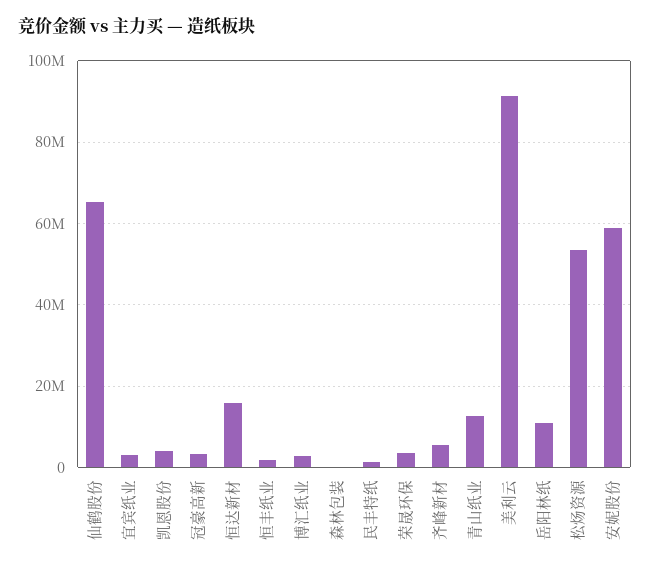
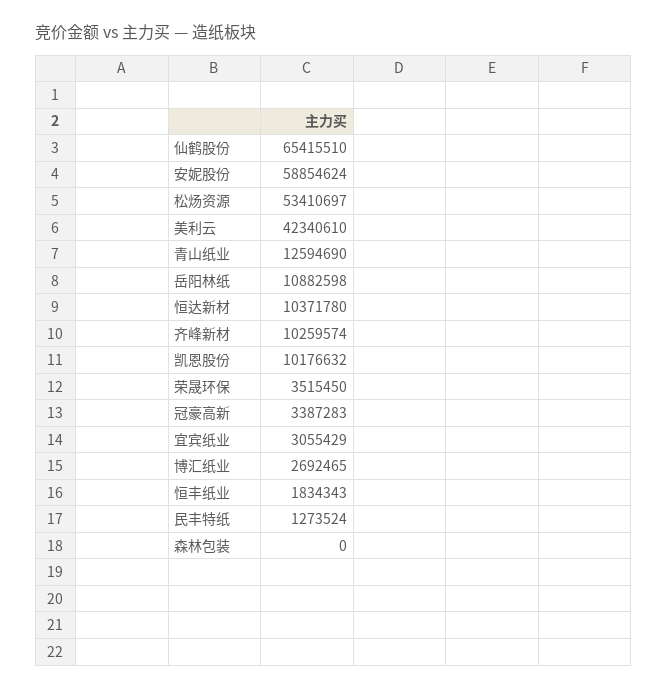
  {
    "仙鹤股份": 65415510,
    "宜宾纸业": 3055429,
-   "凯恩股份": 4000000,
+   "凯恩股份": 10176632,
    "冠豪高新": 3387283,
-   "恒达新材": 16000000,
+   "恒达新材": 10371780,
    "恒丰纸业": 1834343,
    "博汇纸业": 2692465,
    "森林包装": 0,
    "民丰特纸": 1273524,
    "荣晟环保": 3515450,
-   "齐峰新材": 6000000,
+   "齐峰新材": 10259574,
    "青山纸业": 12594690,
-   "美利云": 92000000,
+   "美利云": 42340610,
    "岳阳林纸": 10882598,
    "松炀资源": 53410697,
    "安妮股份": 58854624
  }

